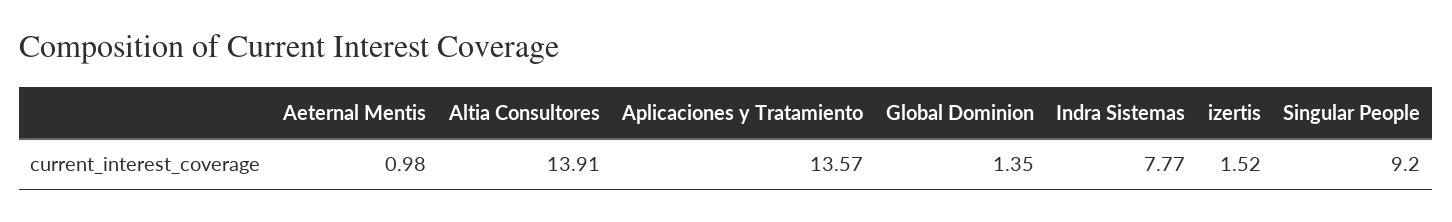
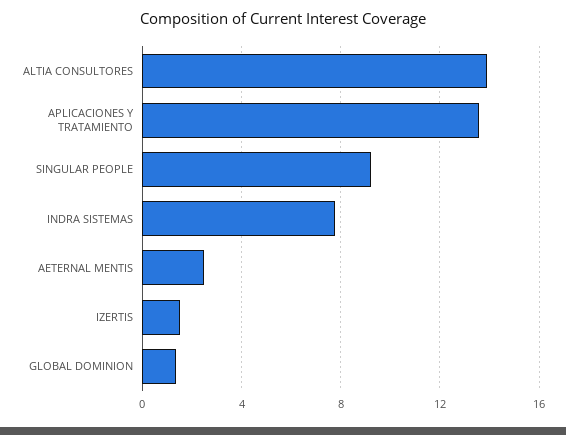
  {
-   "Aeternal Mentis": 0.98,
+   "Aeternal Mentis": 2.5,
    "Altia Consultores": 13.91,
    "Aplicaciones y Tratamiento": 13.57,
    "Global Dominion": 1.35,
    "Indra Sistemas": 7.77,
    "izertis": 1.52,
    "Singular People": 9.2
  }

